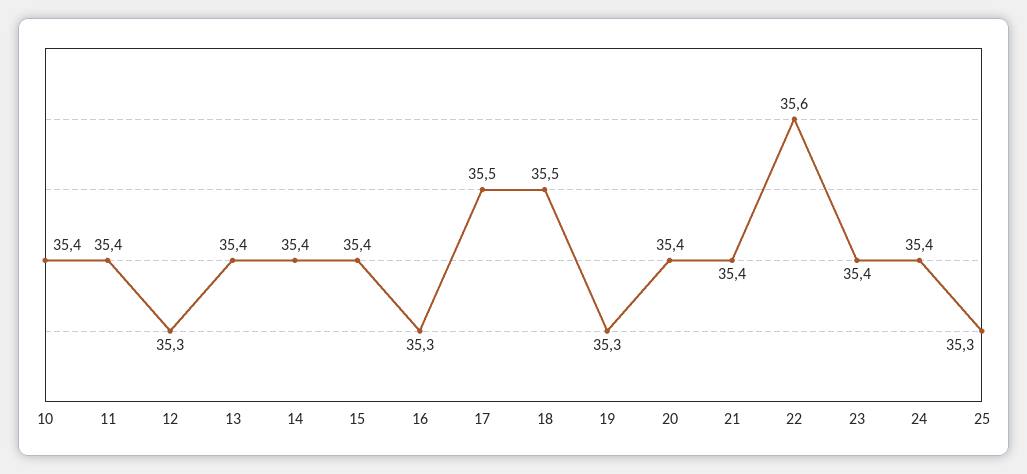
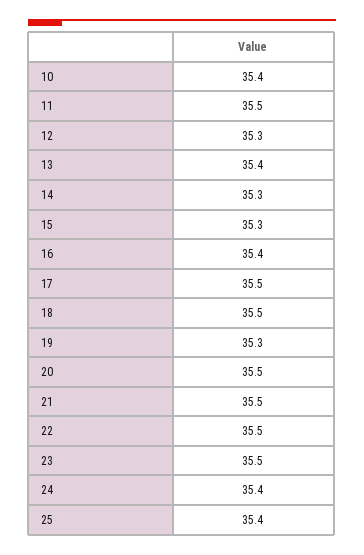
  {
    "10": 35.4,
-   "11": 35.4,
+   "11": 35.5,
    "12": 35.3,
    "13": 35.4,
-   "14": 35.4,
+   "14": 35.3,
-   "15": 35.4,
+   "15": 35.3,
-   "16": 35.3,
+   "16": 35.4,
    "17": 35.5,
    "18": 35.5,
    "19": 35.3,
-   "20": 35.4,
+   "20": 35.5,
-   "21": 35.4,
+   "21": 35.5,
-   "22": 35.6,
+   "22": 35.5,
-   "23": 35.4,
+   "23": 35.5,
    "24": 35.4,
-   "25": 35.3
+   "25": 35.4
  }

